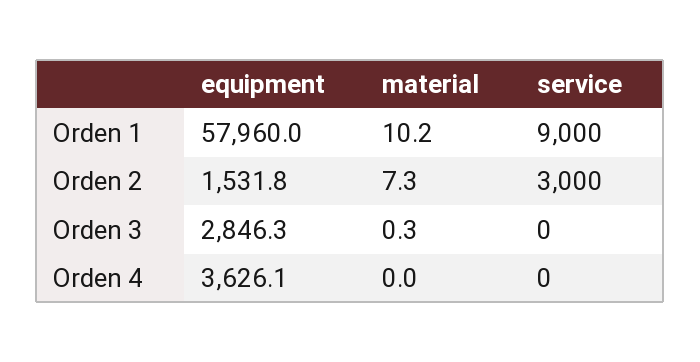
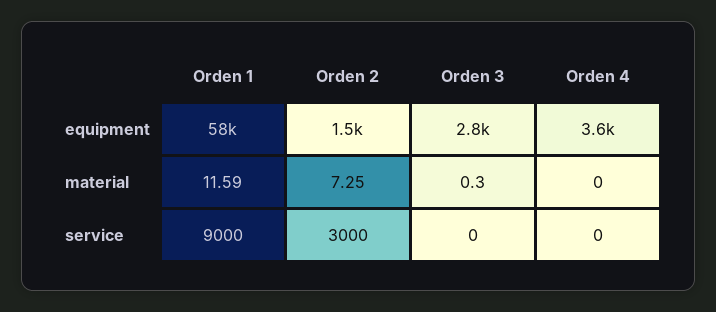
  {
    "equipment": {
      "Orden 1": 57960,
      "Orden 2": 1531.8,
      "Orden 3": 2846.3,
      "Orden 4": 3626.1
    },
    "material": {
-     "Orden 1": 10.2,
+     "Orden 1": 11.59,
      "Orden 2": 7.25,
      "Orden 3": 0.3,
      "Orden 4": 0
    },
    "service": {
      "Orden 1": 9000,
      "Orden 2": 3000,
      "Orden 3": 0,
      "Orden 4": 0
    }
  }

